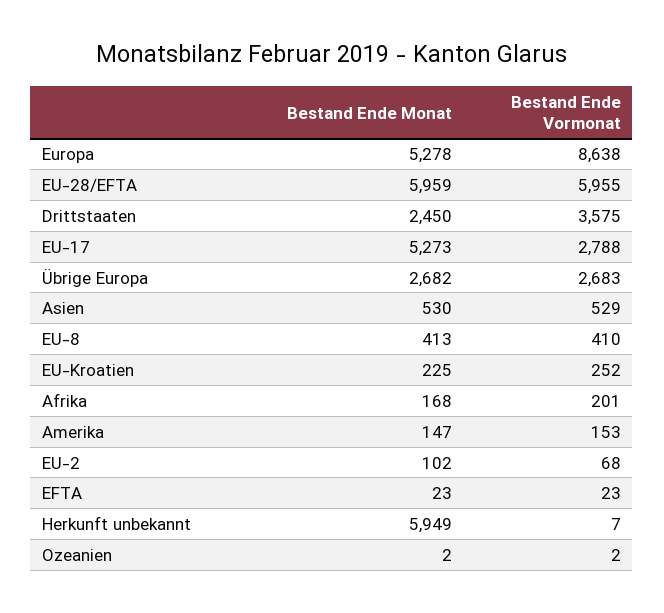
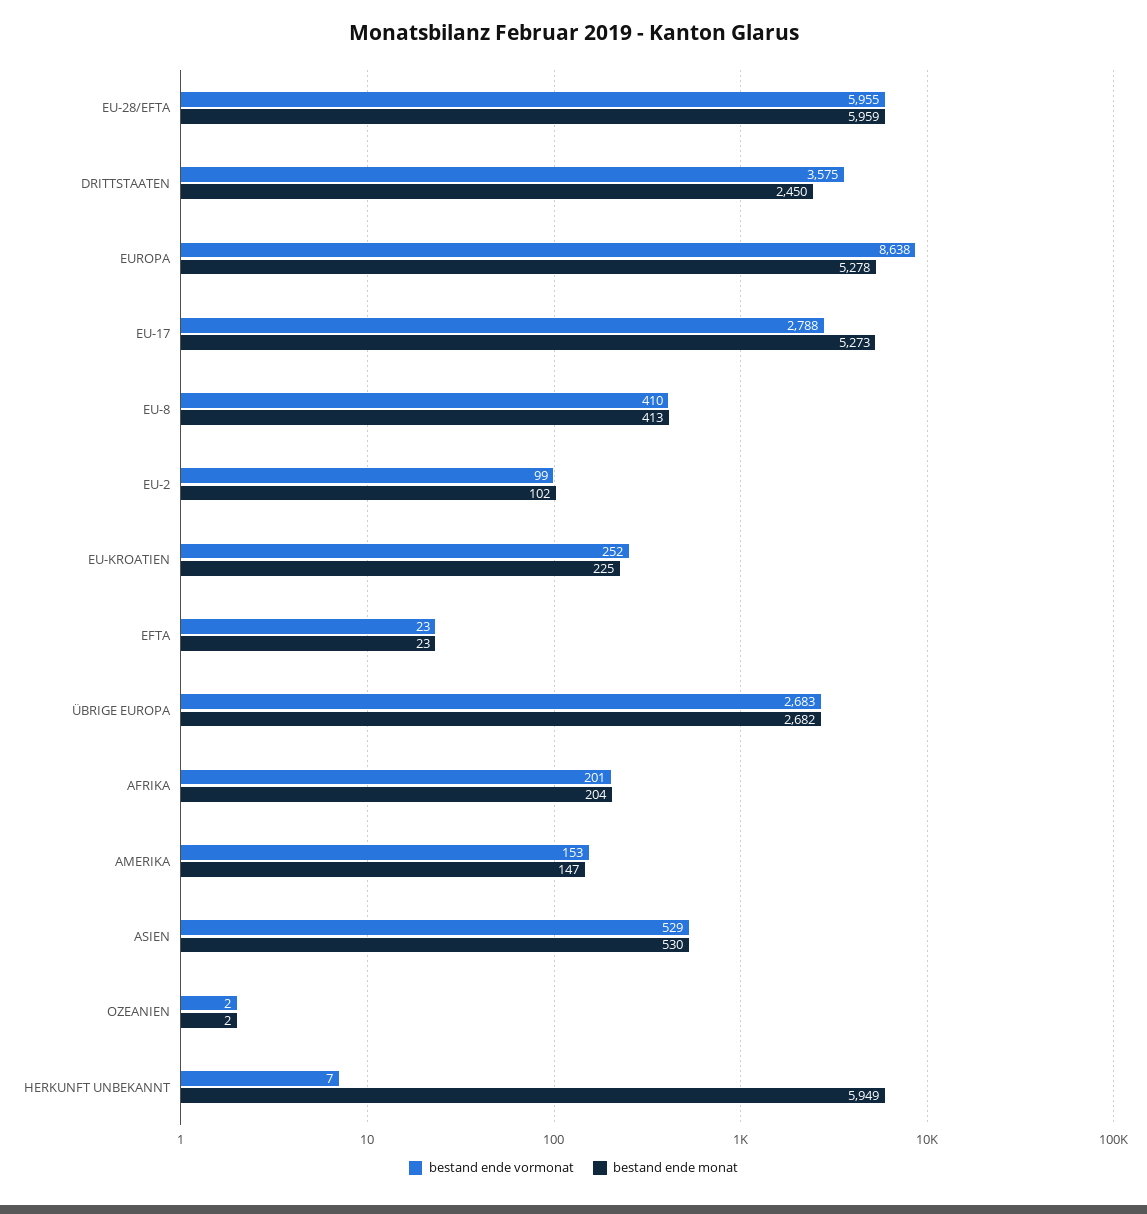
  {
    "Bestand Ende Monat": {
      "Europa": 5278,
      "EU-28/EFTA": 5959,
      "Drittstaaten": 2450,
      "EU-17": 5273,
      "Übrige Europa": 2682,
      "Asien": 530,
      "EU-8": 413,
      "EU-Kroatien": 225,
-     "Afrika": 168,
+     "Afrika": 204,
      "Amerika": 147,
      "EU-2": 102,
      "EFTA": 23,
      "Herkunft unbekannt": 5949,
      "Ozeanien": 2
    },
    "Bestand Ende Vormonat": {
      "Europa": 8638,
      "EU-28/EFTA": 5955,
      "Drittstaaten": 3575,
      "EU-17": 2788,
      "Übrige Europa": 2683,
      "Asien": 529,
      "EU-8": 410,
      "EU-Kroatien": 252,
      "Afrika": 201,
      "Amerika": 153,
-     "EU-2": 68,
+     "EU-2": 99,
      "EFTA": 23,
      "Herkunft unbekannt": 7,
      "Ozeanien": 2
    }
  }

